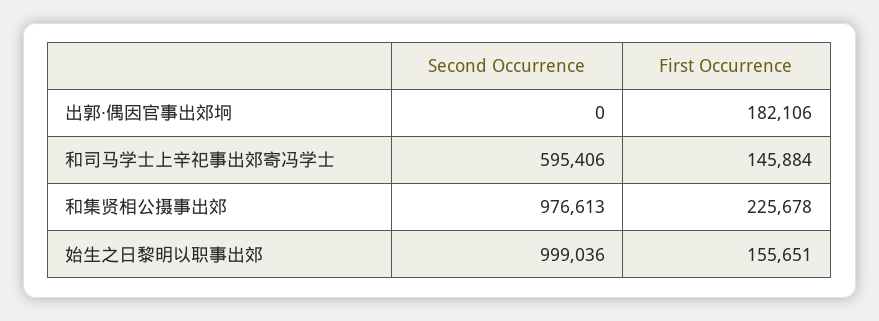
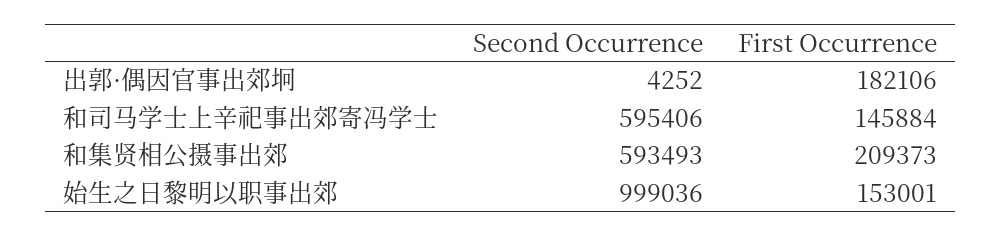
  {
    "Second Occurrence": {
-     "出郭·偶因官事出郊坰": 0,
+     "出郭·偶因官事出郊坰": 4252,
      "和司马学士上辛祀事出郊寄冯学士": 595406,
-     "和集贤相公摄事出郊": 976613,
+     "和集贤相公摄事出郊": 593493,
      "始生之日黎明以职事出郊": 999036
    },
    "First Occurrence": {
      "出郭·偶因官事出郊坰": 182106,
      "和司马学士上辛祀事出郊寄冯学士": 145884,
-     "和集贤相公摄事出郊": 225678,
+     "和集贤相公摄事出郊": 209373,
-     "始生之日黎明以职事出郊": 155651
+     "始生之日黎明以职事出郊": 153001
    }
  }

